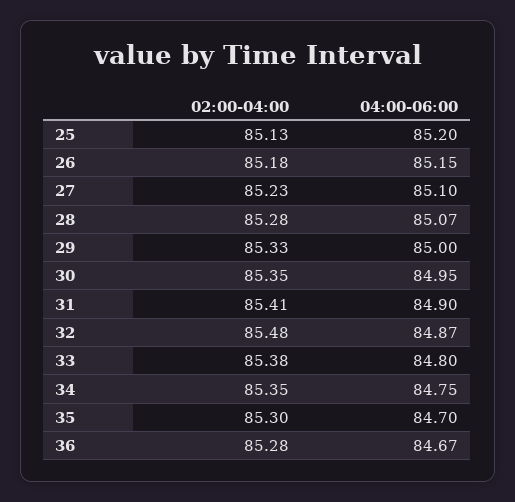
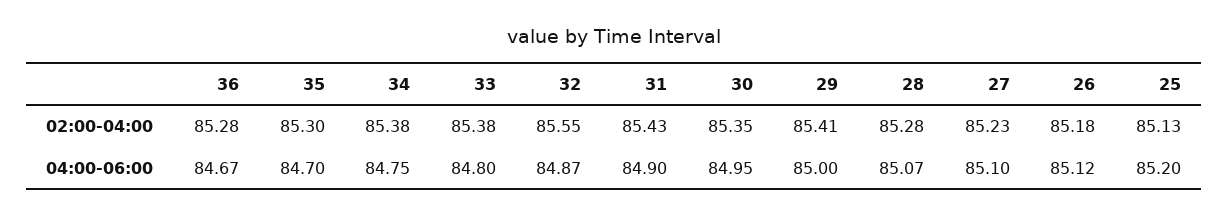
  {
    "02:00-04:00": {
      "25": 85.13,
      "26": 85.18,
      "27": 85.23,
      "28": 85.28,
-     "29": 85.33,
+     "29": 85.41,
      "30": 85.35,
-     "31": 85.41,
+     "31": 85.43,
-     "32": 85.48,
+     "32": 85.55,
      "33": 85.38,
-     "34": 85.35,
+     "34": 85.38,
      "35": 85.3,
      "36": 85.28
    },
    "04:00-06:00": {
      "25": 85.2,
-     "26": 85.15,
+     "26": 85.12,
      "27": 85.1,
      "28": 85.07,
      "29": 85,
      "30": 84.95,
      "31": 84.9,
      "32": 84.87,
      "33": 84.8,
      "34": 84.75,
      "35": 84.7,
      "36": 84.67
    }
  }

